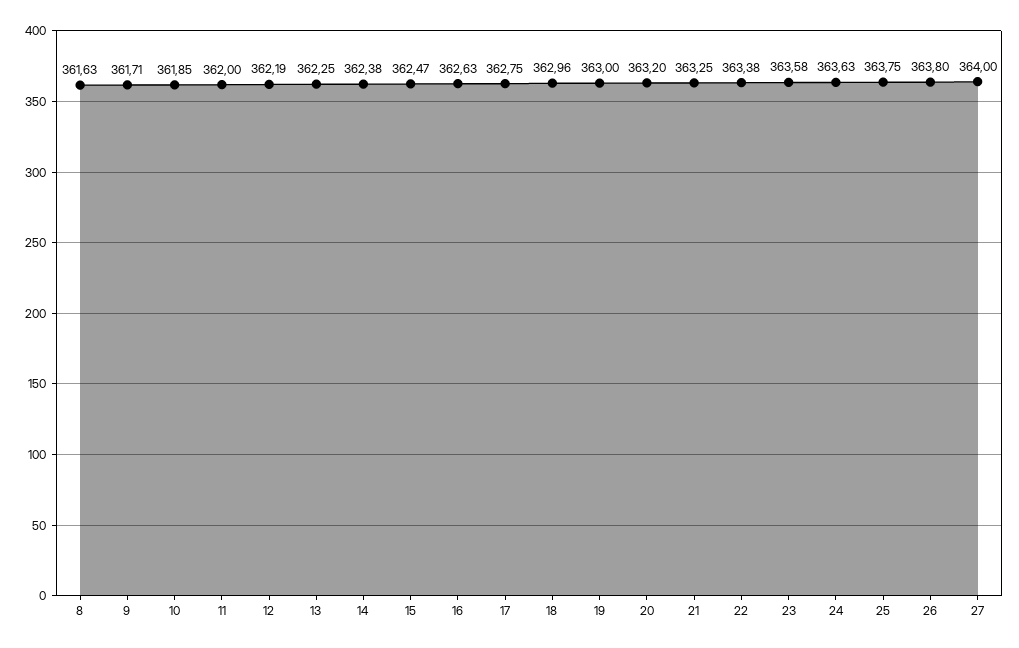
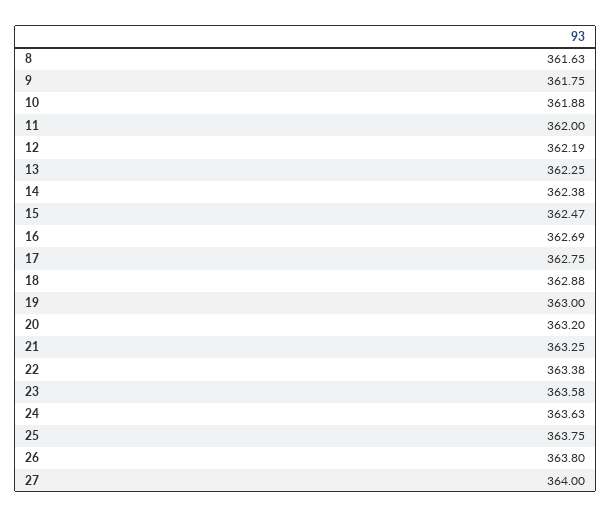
  {
    "8": 361.63,
-   "9": 361.71,
+   "9": 361.75,
-   "10": 361.85,
+   "10": 361.88,
    "11": 362,
    "12": 362.19,
    "13": 362.25,
    "14": 362.38,
    "15": 362.47,
-   "16": 362.63,
+   "16": 362.69,
    "17": 362.75,
-   "18": 362.96,
+   "18": 362.88,
    "19": 363,
    "20": 363.2,
    "21": 363.25,
    "22": 363.38,
    "23": 363.58,
    "24": 363.63,
    "25": 363.75,
    "26": 363.8,
    "27": 364
  }

